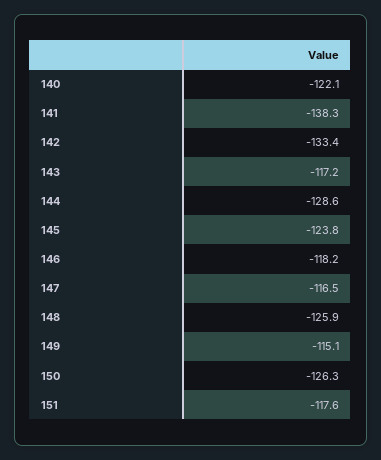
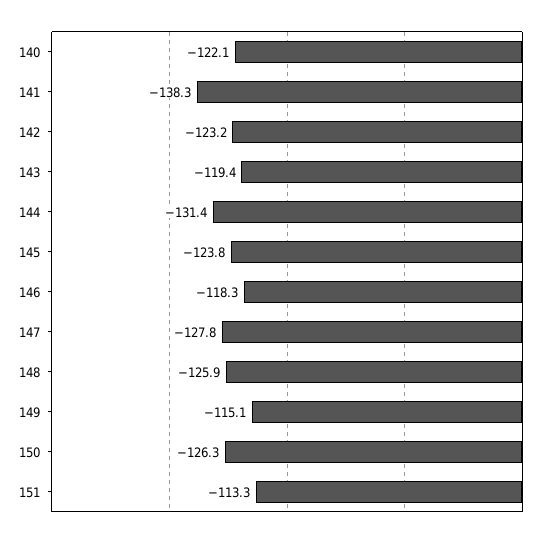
  {
    "140": -122.1,
    "141": -138.3,
-   "142": -133.4,
+   "142": -123.2,
-   "143": -117.2,
+   "143": -119.4,
-   "144": -128.6,
+   "144": -131.4,
    "145": -123.8,
-   "146": -118.2,
+   "146": -118.3,
-   "147": -116.5,
+   "147": -127.8,
    "148": -125.9,
    "149": -115.1,
    "150": -126.3,
-   "151": -117.6
+   "151": -113.3
  }

